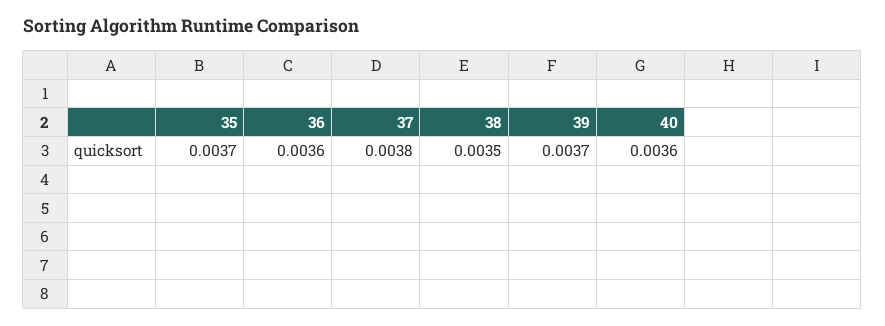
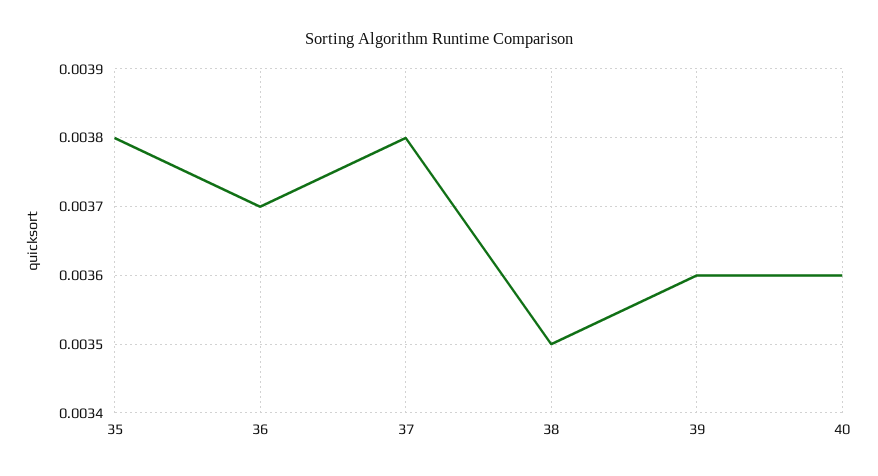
  {
-   "35": 0.0037,
+   "35": 0.0038,
-   "36": 0.0036,
+   "36": 0.0037,
    "37": 0.0038,
    "38": 0.0035,
-   "39": 0.0037,
+   "39": 0.0036,
    "40": 0.0036
  }

